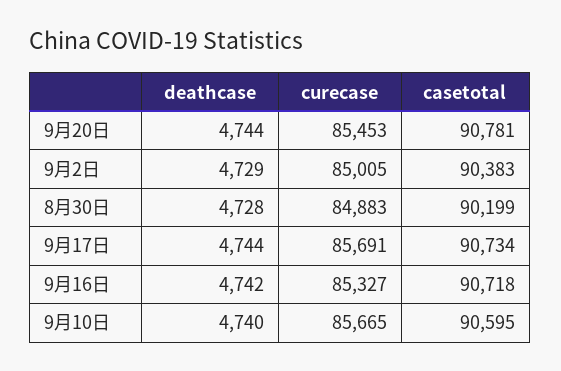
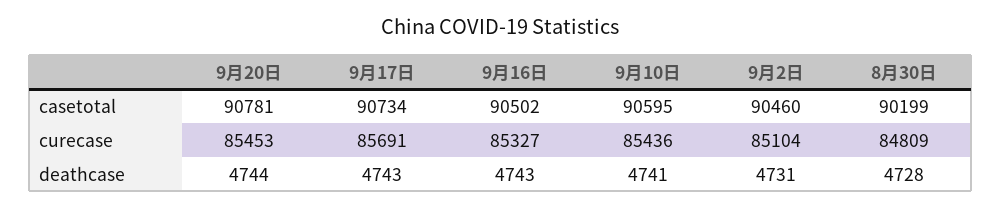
  {
    "deathcase": {
      "9月20日": 4744,
-     "9月2日": 4729,
+     "9月2日": 4731,
      "8月30日": 4728,
-     "9月17日": 4744,
+     "9月17日": 4743,
-     "9月16日": 4742,
+     "9月16日": 4743,
-     "9月10日": 4740
+     "9月10日": 4741
    },
    "curecase": {
      "9月20日": 85453,
-     "9月2日": 85005,
+     "9月2日": 85104,
-     "8月30日": 84883,
+     "8月30日": 84809,
      "9月17日": 85691,
      "9月16日": 85327,
-     "9月10日": 85665
+     "9月10日": 85436
    },
    "casetotal": {
      "9月20日": 90781,
-     "9月2日": 90383,
+     "9月2日": 90460,
      "8月30日": 90199,
      "9月17日": 90734,
-     "9月16日": 90718,
+     "9月16日": 90502,
      "9月10日": 90595
    }
  }

